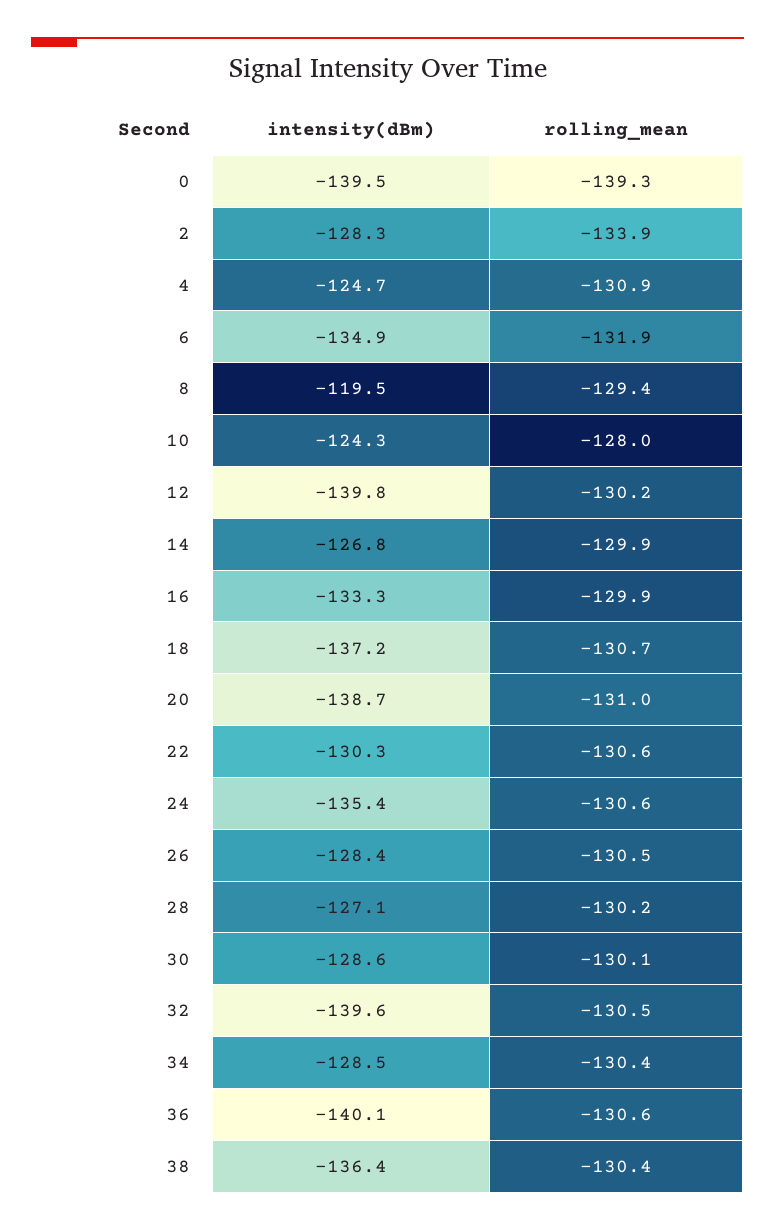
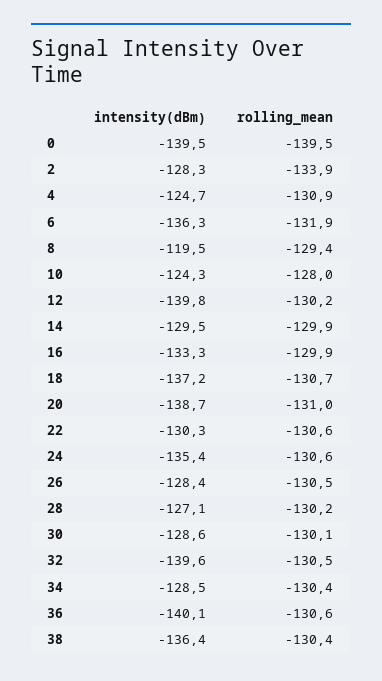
  {
    "intensity(dBm)": {
      "0": -139.5,
      "2": -128.3,
      "4": -124.7,
-     "6": -134.9,
+     "6": -136.3,
      "8": -119.5,
      "10": -124.3,
      "12": -139.8,
-     "14": -126.8,
+     "14": -129.5,
      "16": -133.3,
      "18": -137.2,
      "20": -138.7,
      "22": -130.3,
      "24": -135.4,
      "26": -128.4,
      "28": -127.1,
      "30": -128.6,
      "32": -139.6,
      "34": -128.5,
      "36": -140.1,
      "38": -136.4
    },
    "rolling_mean": {
-     "0": -139.3,
+     "0": -139.5,
      "2": -133.9,
      "4": -130.9,
      "6": -131.9,
      "8": -129.4,
      "10": -128,
      "12": -130.2,
      "14": -129.9,
      "16": -129.9,
      "18": -130.7,
      "20": -131,
      "22": -130.6,
      "24": -130.6,
      "26": -130.5,
      "28": -130.2,
      "30": -130.1,
      "32": -130.5,
      "34": -130.4,
      "36": -130.6,
      "38": -130.4
    }
  }

